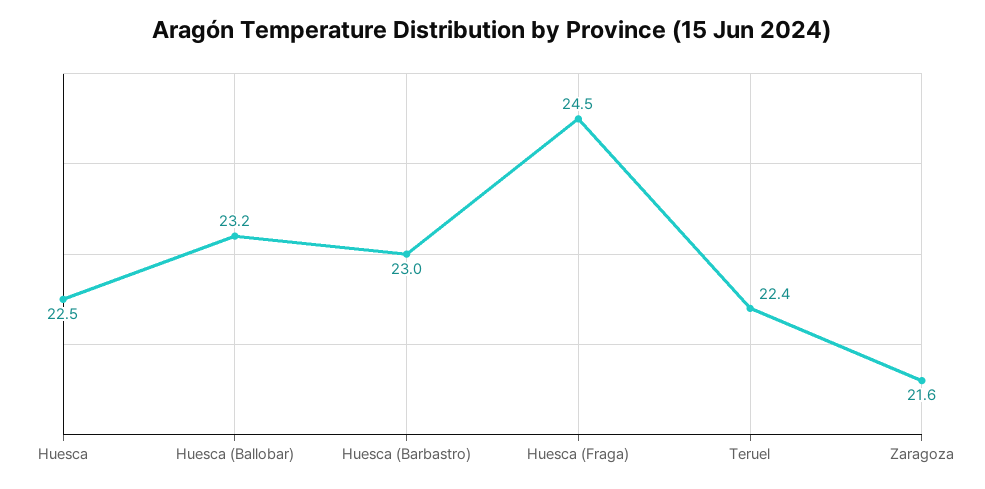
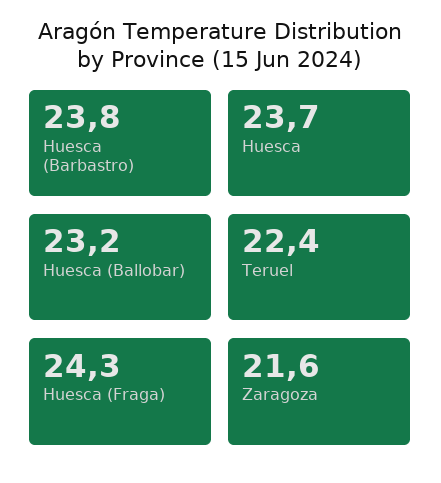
  {
-   "Huesca": 22.5,
+   "Huesca": 23.7,
    "Huesca (Ballobar)": 23.2,
-   "Huesca (Barbastro)": 23,
+   "Huesca (Barbastro)": 23.8,
-   "Huesca (Fraga)": 24.5,
+   "Huesca (Fraga)": 24.3,
    "Teruel": 22.4,
    "Zaragoza": 21.6
  }

